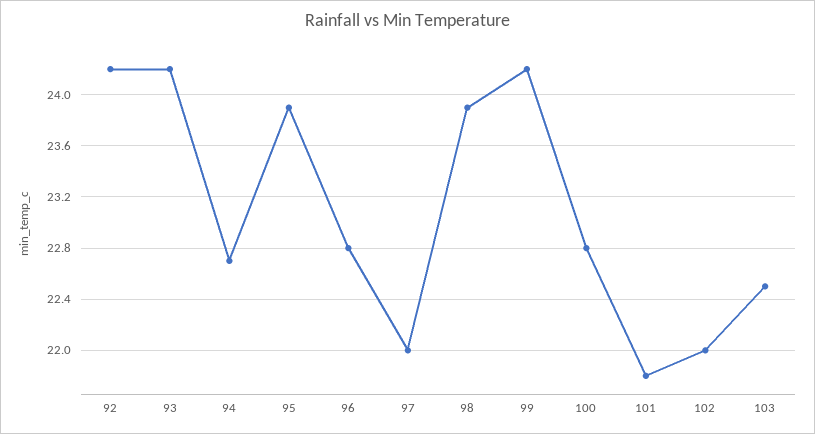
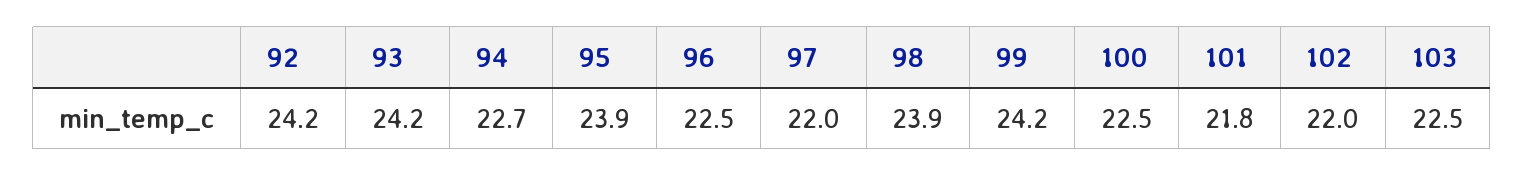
  {
    "92": 24.2,
    "93": 24.2,
    "94": 22.7,
    "95": 23.9,
-   "96": 22.8,
+   "96": 22.5,
    "97": 22,
    "98": 23.9,
    "99": 24.2,
-   "100": 22.8,
+   "100": 22.5,
    "101": 21.8,
    "102": 22,
    "103": 22.5
  }

